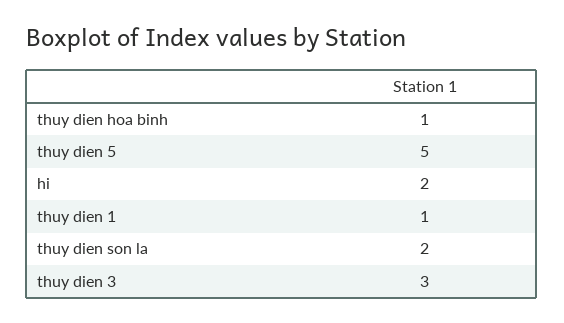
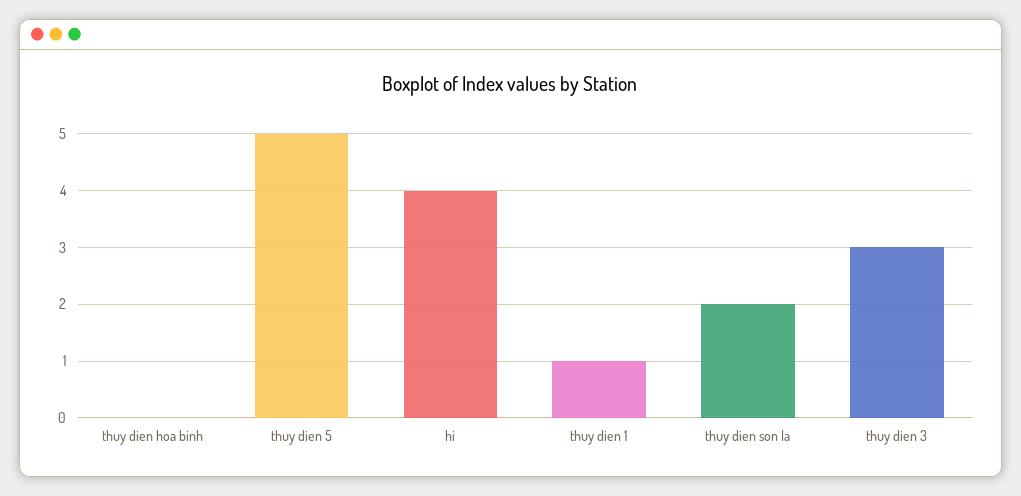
  {
-   "thuy dien hoa binh": 1,
+   "thuy dien hoa binh": 0,
    "thuy dien 5": 5,
-   "hi": 2,
+   "hi": 4,
    "thuy dien 1": 1,
    "thuy dien son la": 2,
    "thuy dien 3": 3
  }

